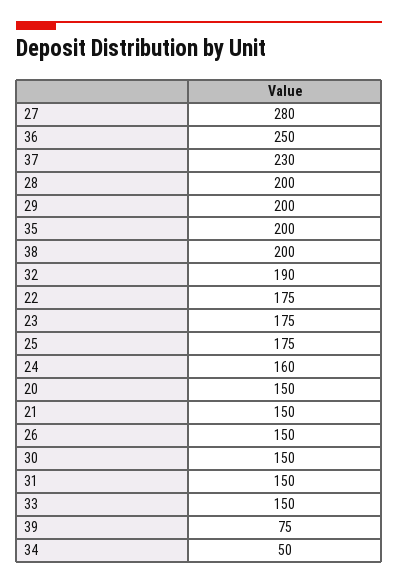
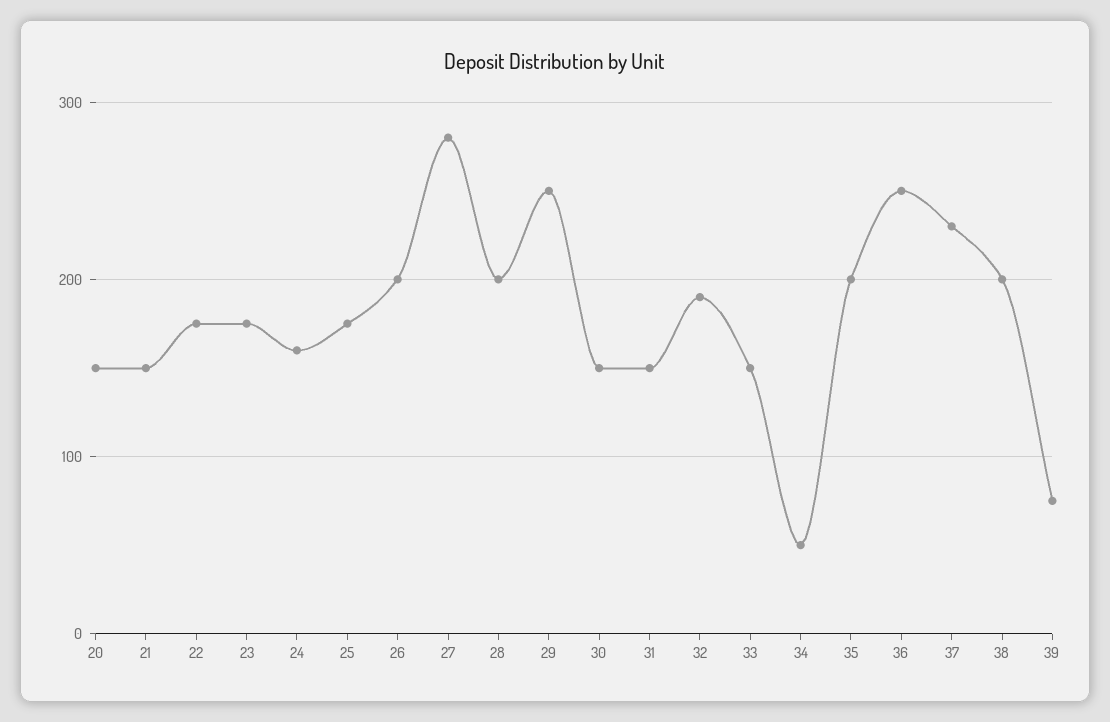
  {
    "27": 280,
    "36": 250,
    "37": 230,
    "28": 200,
-   "29": 200,
+   "29": 250,
    "35": 200,
    "38": 200,
    "32": 190,
    "22": 175,
    "23": 175,
    "25": 175,
    "24": 160,
    "20": 150,
    "21": 150,
-   "26": 150,
+   "26": 200,
    "30": 150,
    "31": 150,
    "33": 150,
    "39": 75,
    "34": 50
  }

